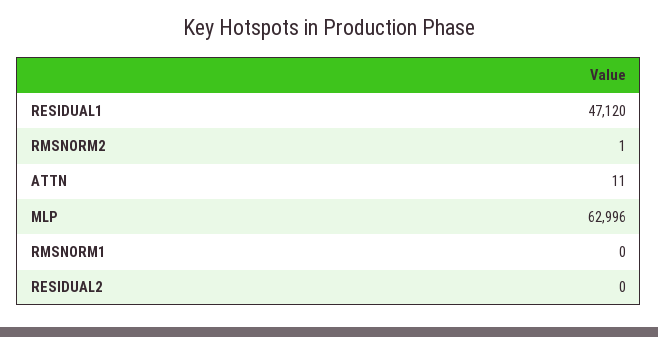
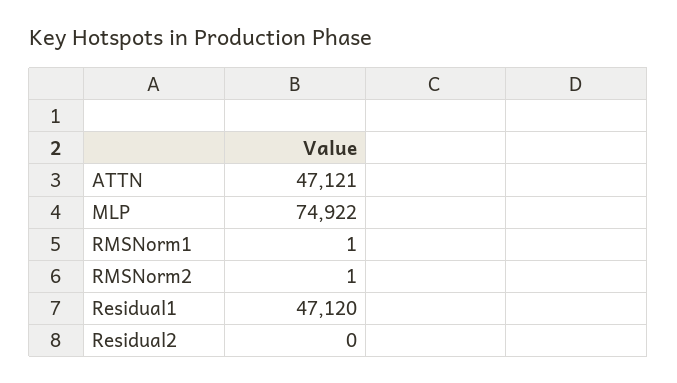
  {
    "RESIDUAL1": 47120,
    "RMSNORM2": 1,
-   "ATTN": 11,
+   "ATTN": 47121,
-   "MLP": 62996,
+   "MLP": 74922,
-   "RMSNORM1": 0,
+   "RMSNORM1": 1,
    "RESIDUAL2": 0
  }

